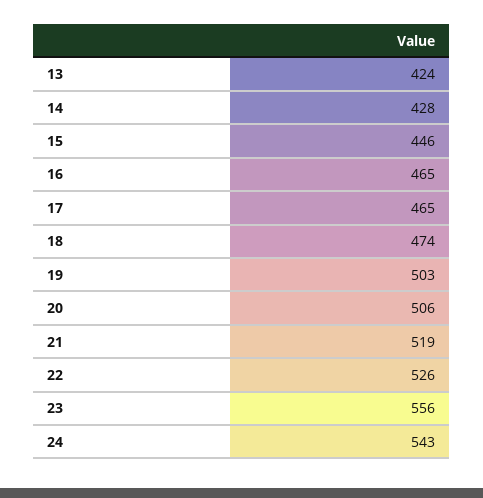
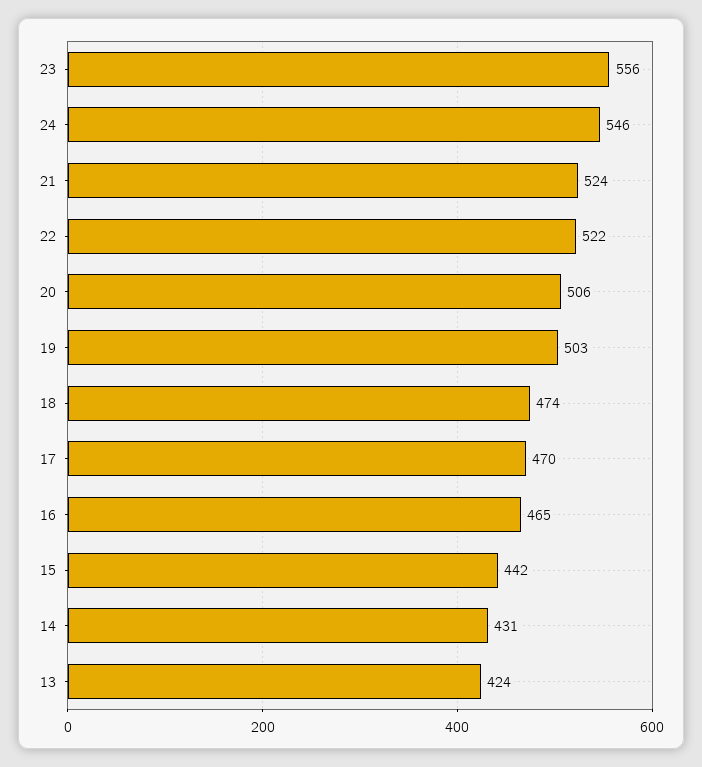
  {
    "13": 424,
-   "14": 428,
+   "14": 431,
-   "15": 446,
+   "15": 442,
    "16": 465,
-   "17": 465,
+   "17": 470,
    "18": 474,
    "19": 503,
    "20": 506,
-   "21": 519,
+   "21": 524,
-   "22": 526,
+   "22": 522,
    "23": 556,
-   "24": 543
+   "24": 546
  }

